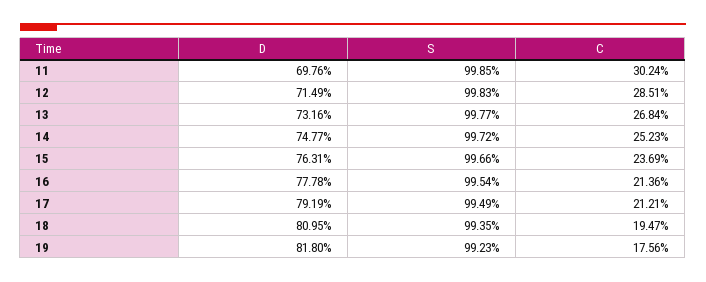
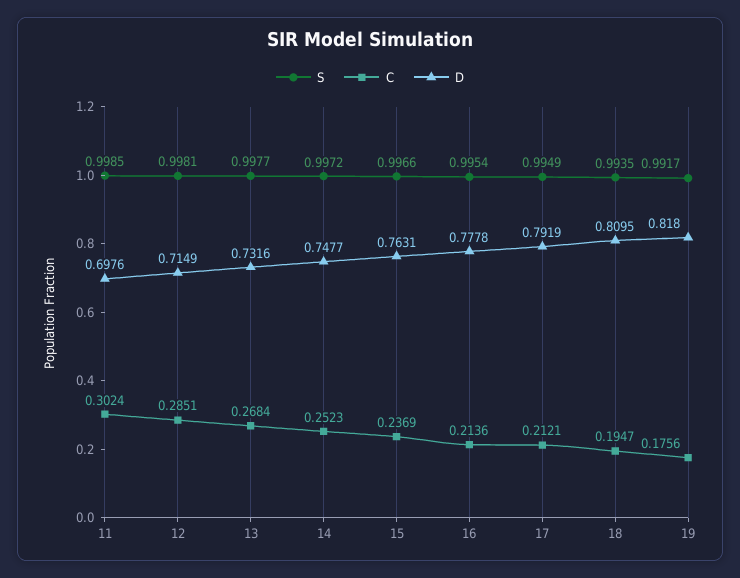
  {
    "D": {
      "11": 0.6976,
      "12": 0.7149,
      "13": 0.7316,
      "14": 0.7477,
      "15": 0.7631,
      "16": 0.7778,
      "17": 0.7919,
      "18": 0.8095,
      "19": 0.818
    },
    "S": {
      "11": 0.9985,
-     "12": 0.9983,
+     "12": 0.9981,
      "13": 0.9977,
      "14": 0.9972,
      "15": 0.9966,
      "16": 0.9954,
      "17": 0.9949,
      "18": 0.9935,
-     "19": 0.9923
+     "19": 0.9917
    },
    "C": {
      "11": 0.3024,
      "12": 0.2851,
      "13": 0.2684,
      "14": 0.2523,
      "15": 0.2369,
      "16": 0.2136,
      "17": 0.2121,
      "18": 0.1947,
      "19": 0.1756
    }
  }

